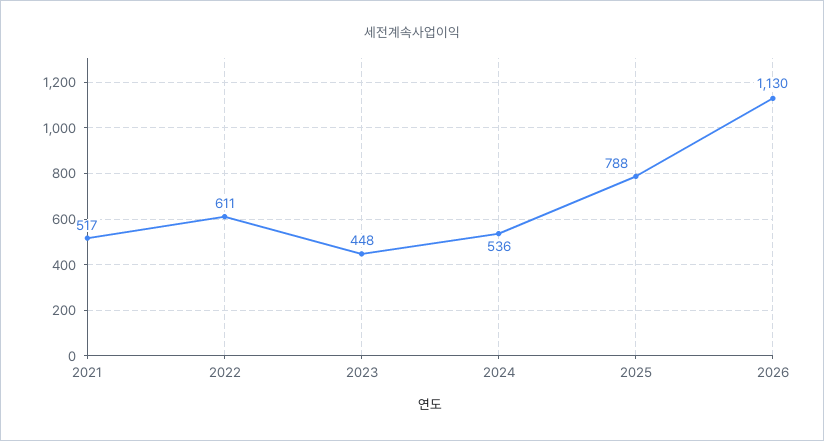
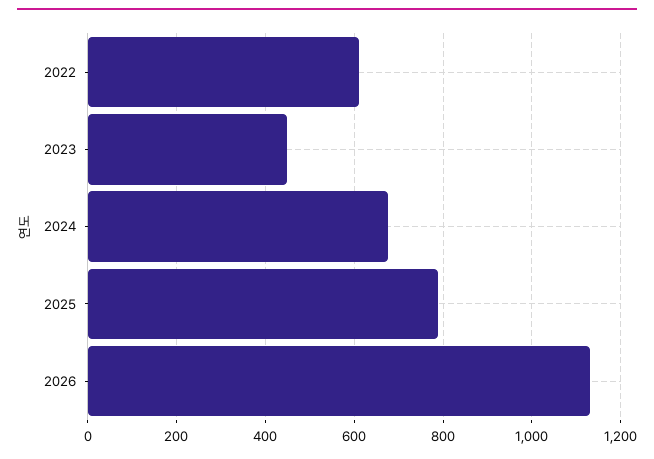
  {
-   "2021": 517,
    "2022": 611,
    "2023": 448,
-   "2024": 536,
+   "2024": 680,
    "2025": 788,
    "2026": 1130
  }

